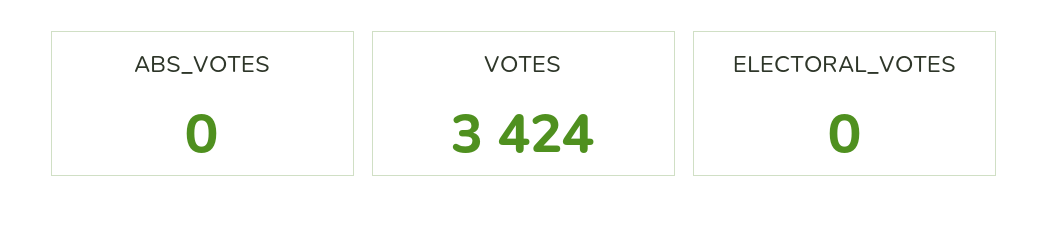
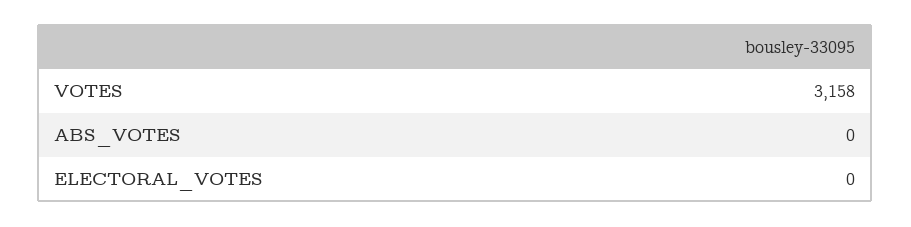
  {
    "ABS_VOTES": 0,
-   "VOTES": 3424,
+   "VOTES": 3158,
    "ELECTORAL_VOTES": 0
  }

